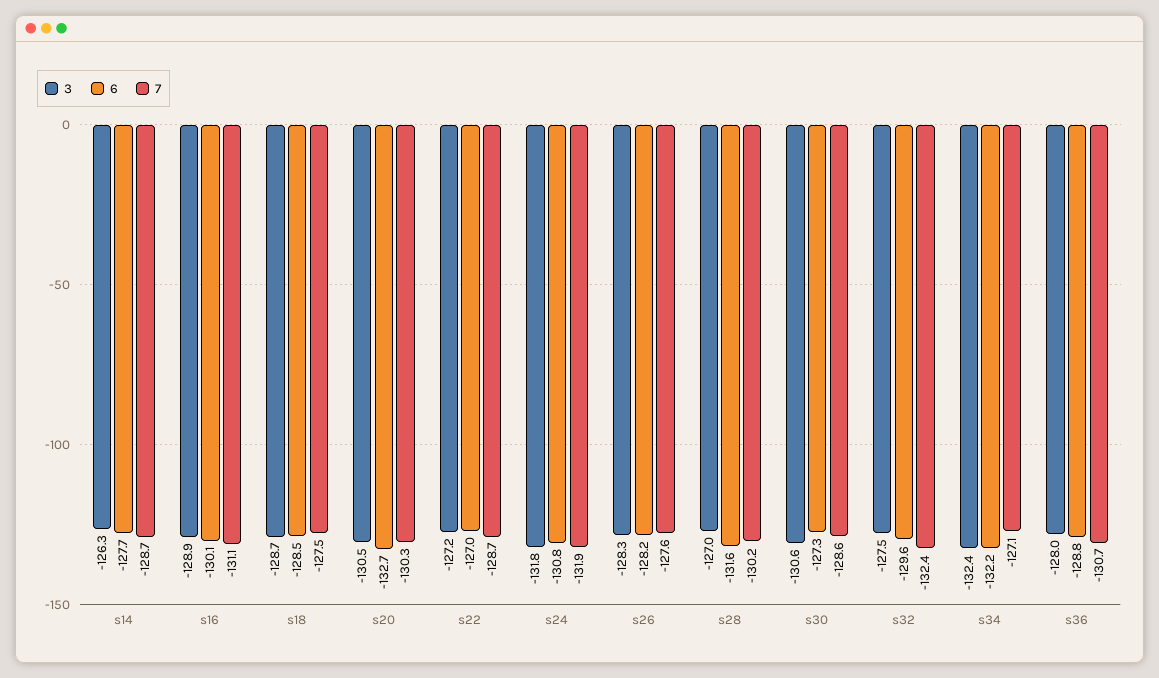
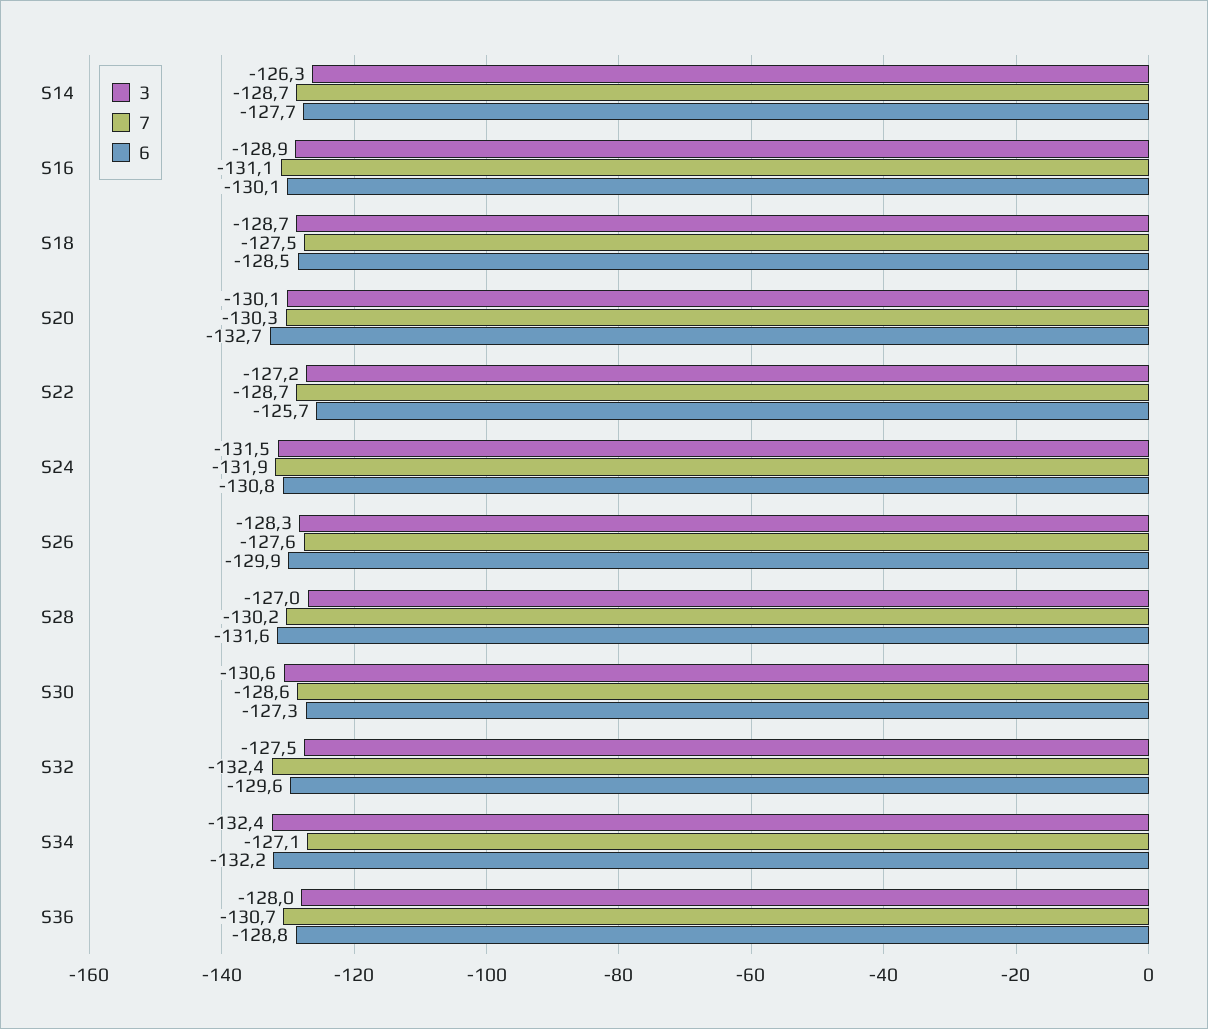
  {
    "3": {
      "s14": -126.3,
      "s16": -128.9,
      "s18": -128.7,
-     "s20": -130.5,
+     "s20": -130.1,
      "s22": -127.2,
-     "s24": -131.8,
+     "s24": -131.5,
      "s26": -128.3,
      "s28": -127,
      "s30": -130.6,
      "s32": -127.5,
      "s34": -132.4,
      "s36": -128
    },
    "6": {
      "s14": -127.7,
      "s16": -130.1,
      "s18": -128.5,
      "s20": -132.7,
-     "s22": -127,
+     "s22": -125.7,
      "s24": -130.8,
-     "s26": -128.2,
+     "s26": -129.9,
      "s28": -131.6,
      "s30": -127.3,
      "s32": -129.6,
      "s34": -132.2,
      "s36": -128.8
    },
    "7": {
      "s14": -128.7,
      "s16": -131.1,
      "s18": -127.5,
      "s20": -130.3,
      "s22": -128.7,
      "s24": -131.9,
      "s26": -127.6,
      "s28": -130.2,
      "s30": -128.6,
      "s32": -132.4,
      "s34": -127.1,
      "s36": -130.7
    }
  }

